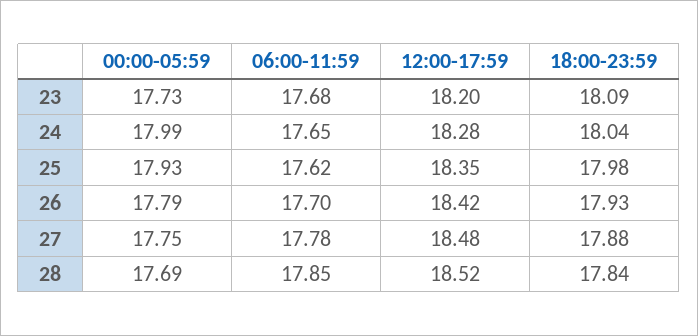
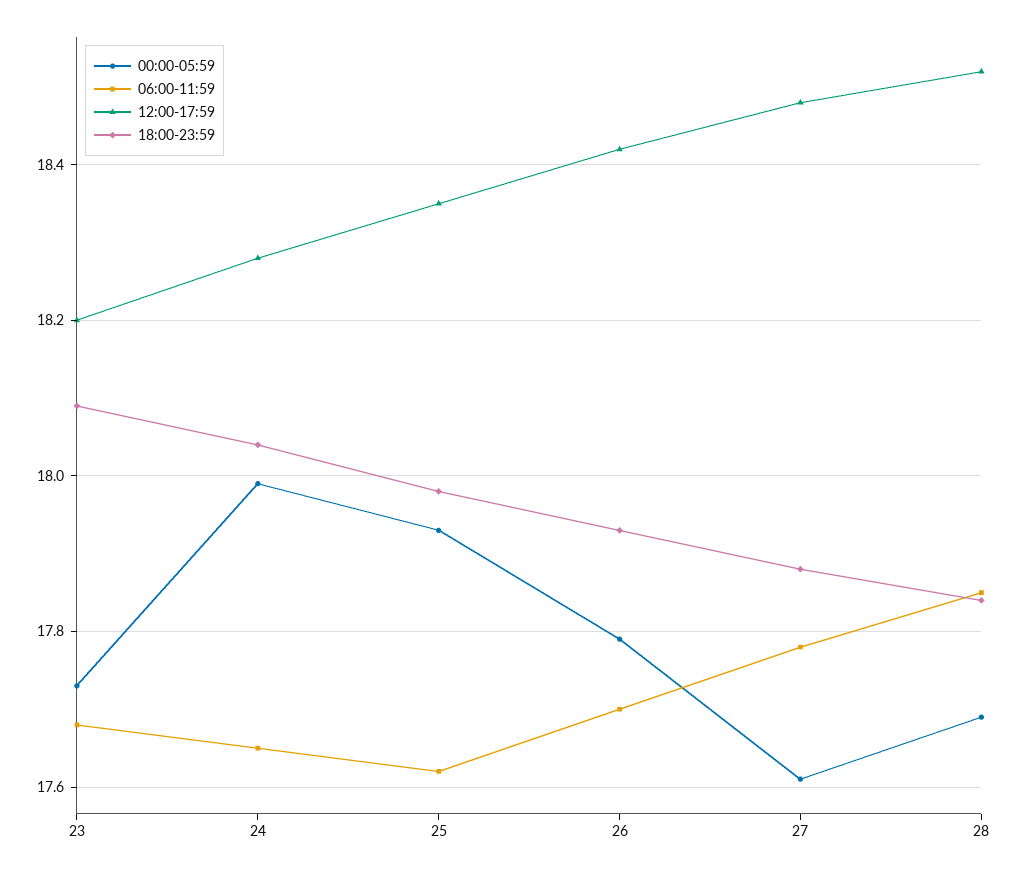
  {
    "00:00-05:59": {
      "23": 17.73,
      "24": 17.99,
      "25": 17.93,
      "26": 17.79,
-     "27": 17.75,
+     "27": 17.6,
      "28": 17.69
    },
    "06:00-11:59": {
      "23": 17.68,
      "24": 17.65,
      "25": 17.62,
      "26": 17.7,
      "27": 17.78,
      "28": 17.85
    },
    "12:00-17:59": {
      "23": 18.2,
      "24": 18.28,
      "25": 18.35,
      "26": 18.42,
      "27": 18.48,
      "28": 18.52
    },
    "18:00-23:59": {
      "23": 18.09,
      "24": 18.04,
      "25": 17.98,
      "26": 17.93,
      "27": 17.88,
      "28": 17.84
    }
  }

